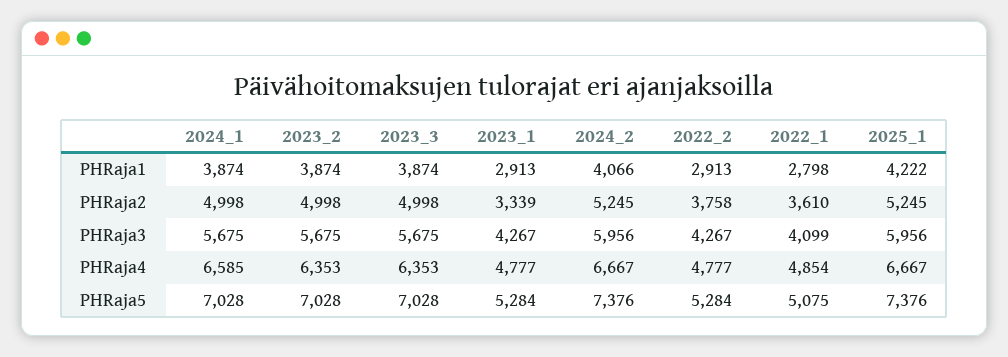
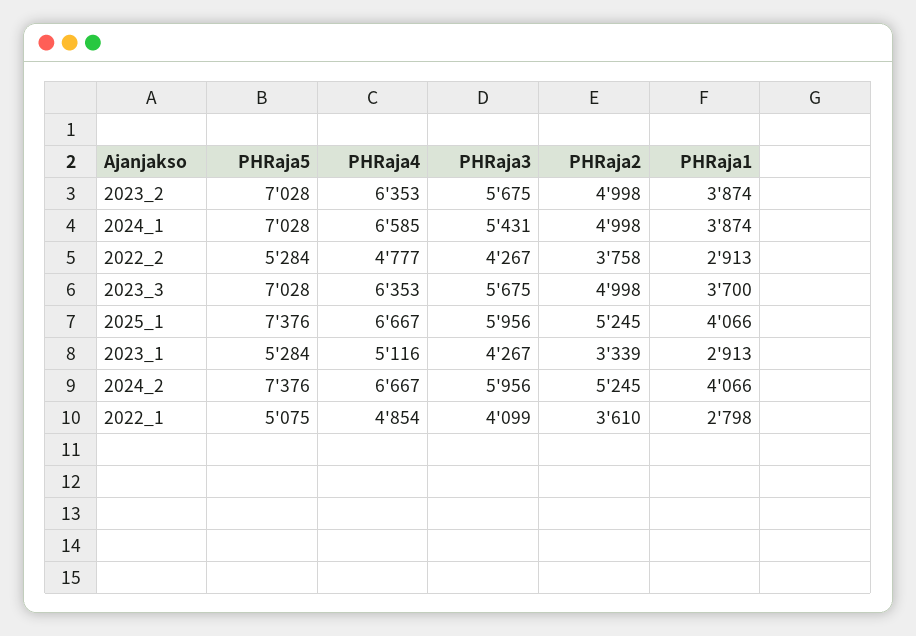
  {
    "2024_1": {
      "PHRaja1": 3874,
      "PHRaja2": 4998,
-     "PHRaja3": 5675,
+     "PHRaja3": 5431,
      "PHRaja4": 6585,
      "PHRaja5": 7028
    },
    "2023_2": {
      "PHRaja1": 3874,
      "PHRaja2": 4998,
      "PHRaja3": 5675,
      "PHRaja4": 6353,
      "PHRaja5": 7028
    },
    "2023_3": {
-     "PHRaja1": 3874,
+     "PHRaja1": 3700,
      "PHRaja2": 4998,
      "PHRaja3": 5675,
      "PHRaja4": 6353,
      "PHRaja5": 7028
    },
    "2023_1": {
      "PHRaja1": 2913,
      "PHRaja2": 3339,
      "PHRaja3": 4267,
-     "PHRaja4": 4777,
+     "PHRaja4": 5116,
      "PHRaja5": 5284
    },
    "2024_2": {
      "PHRaja1": 4066,
      "PHRaja2": 5245,
      "PHRaja3": 5956,
      "PHRaja4": 6667,
      "PHRaja5": 7376
    },
    "2022_2": {
      "PHRaja1": 2913,
      "PHRaja2": 3758,
      "PHRaja3": 4267,
      "PHRaja4": 4777,
      "PHRaja5": 5284
    },
    "2022_1": {
      "PHRaja1": 2798,
      "PHRaja2": 3610,
      "PHRaja3": 4099,
      "PHRaja4": 4854,
      "PHRaja5": 5075
    },
    "2025_1": {
-     "PHRaja1": 4222,
+     "PHRaja1": 4066,
      "PHRaja2": 5245,
      "PHRaja3": 5956,
      "PHRaja4": 6667,
      "PHRaja5": 7376
    }
  }

